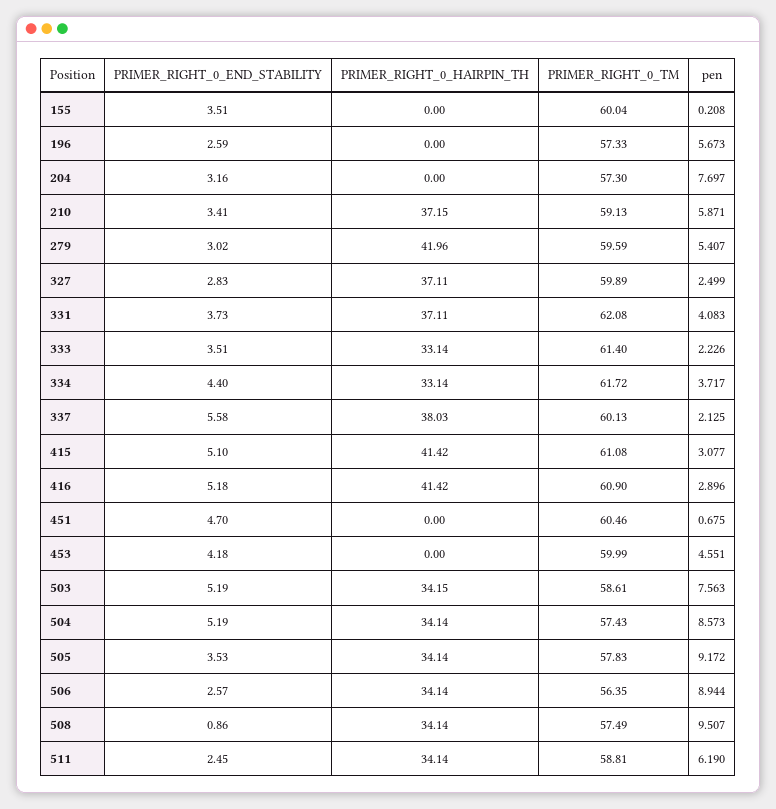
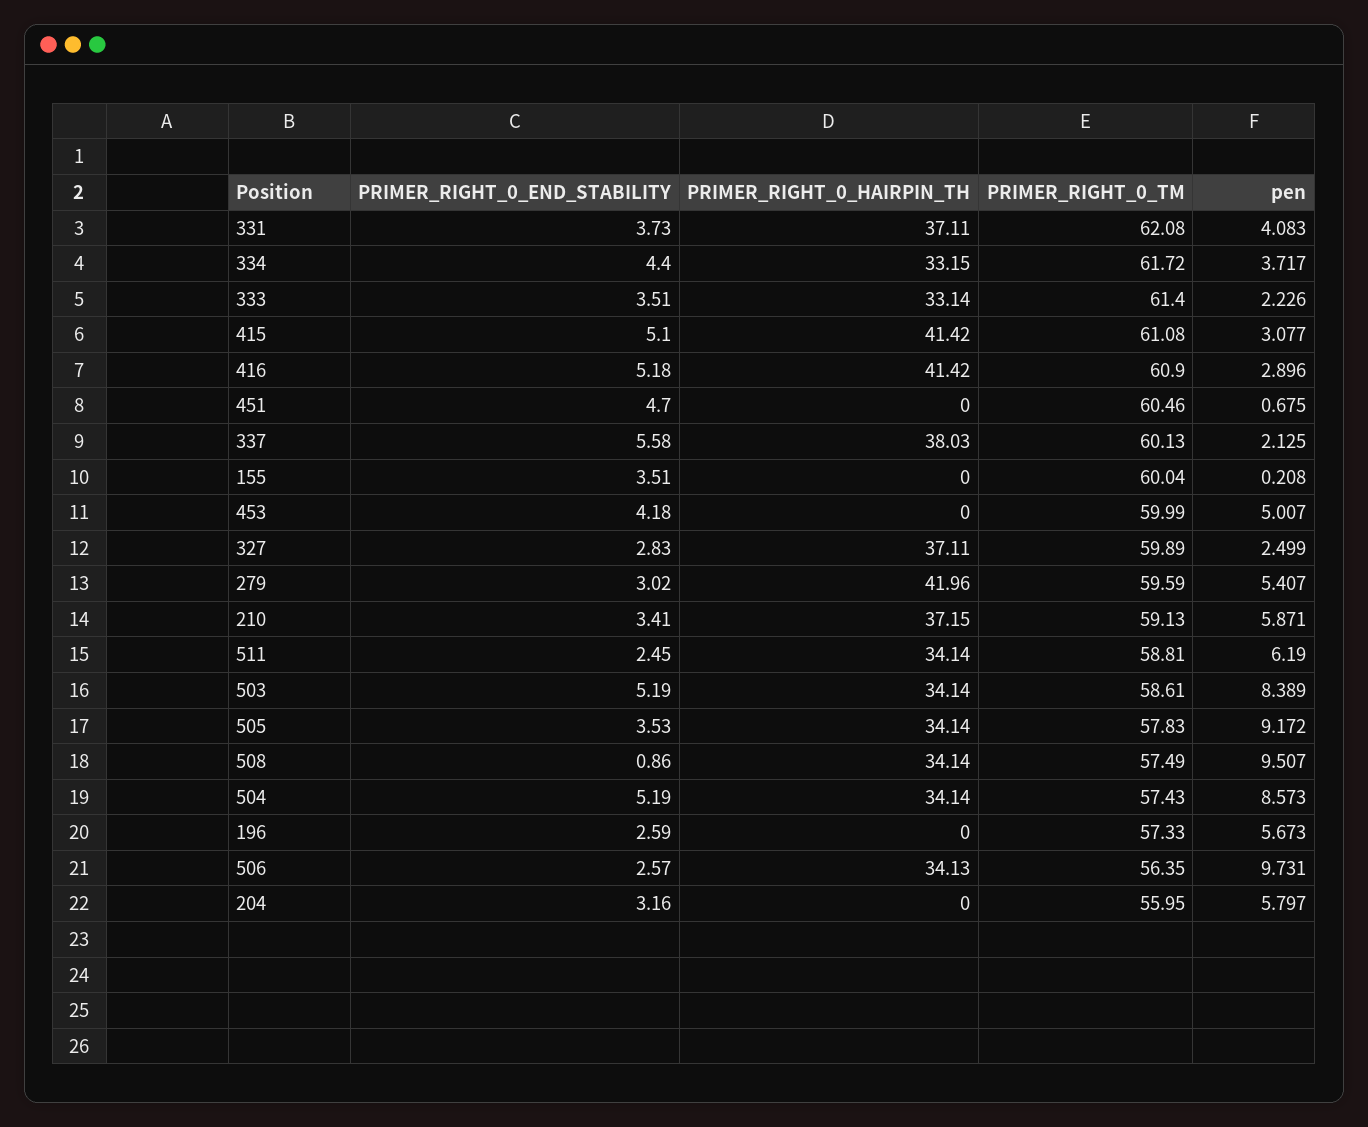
  {
    "PRIMER_RIGHT_0_END_STABILITY": {
      "155": 3.51,
      "196": 2.59,
      "204": 3.16,
      "210": 3.41,
      "279": 3.02,
      "327": 2.83,
      "331": 3.73,
      "333": 3.51,
      "334": 4.4,
      "337": 5.58,
      "415": 5.1,
      "416": 5.18,
      "451": 4.7,
      "453": 4.18,
      "503": 5.19,
      "504": 5.19,
      "505": 3.53,
      "506": 2.57,
      "508": 0.86,
      "511": 2.45
    },
    "PRIMER_RIGHT_0_HAIRPIN_TH": {
      "155": 0,
      "196": 0,
      "204": 0,
      "210": 37.15,
      "279": 41.96,
      "327": 37.11,
      "331": 37.11,
      "333": 33.14,
-     "334": 33.14,
+     "334": 33.15,
      "337": 38.03,
      "415": 41.42,
      "416": 41.42,
      "451": 0,
      "453": 0,
-     "503": 34.15,
+     "503": 34.14,
      "504": 34.14,
      "505": 34.14,
-     "506": 34.14,
+     "506": 34.13,
      "508": 34.14,
      "511": 34.14
    },
    "PRIMER_RIGHT_0_TM": {
      "155": 60.04,
      "196": 57.33,
-     "204": 57.3,
+     "204": 55.95,
      "210": 59.13,
      "279": 59.59,
      "327": 59.89,
      "331": 62.08,
      "333": 61.4,
      "334": 61.72,
      "337": 60.13,
      "415": 61.08,
      "416": 60.9,
      "451": 60.46,
      "453": 59.99,
      "503": 58.61,
      "504": 57.43,
      "505": 57.83,
      "506": 56.35,
      "508": 57.49,
      "511": 58.81
    },
    "pen": {
      "155": 0.208,
      "196": 5.673,
-     "204": 7.697,
+     "204": 5.797,
      "210": 5.871,
      "279": 5.407,
      "327": 2.499,
      "331": 4.083,
      "333": 2.226,
      "334": 3.717,
      "337": 2.125,
      "415": 3.077,
      "416": 2.896,
      "451": 0.675,
-     "453": 4.551,
+     "453": 5.007,
-     "503": 7.563,
+     "503": 8.389,
      "504": 8.573,
      "505": 9.172,
-     "506": 8.944,
+     "506": 9.731,
      "508": 9.507,
      "511": 6.19
    }
  }

